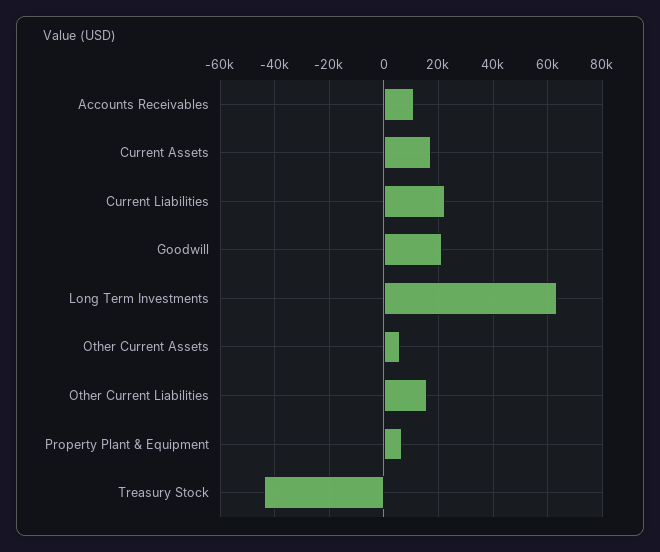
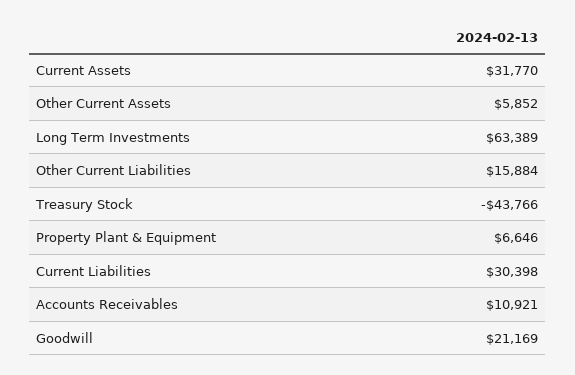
  {
    "Accounts Receivables": 10921,
-   "Current Assets": 17500,
+   "Current Assets": 31770,
-   "Current Liabilities": 22500,
+   "Current Liabilities": 30398,
    "Goodwill": 21169,
    "Long Term Investments": 63389,
    "Other Current Assets": 5852,
    "Other Current Liabilities": 15884,
    "Property Plant & Equipment": 6646,
    "Treasury Stock": -43766
  }

